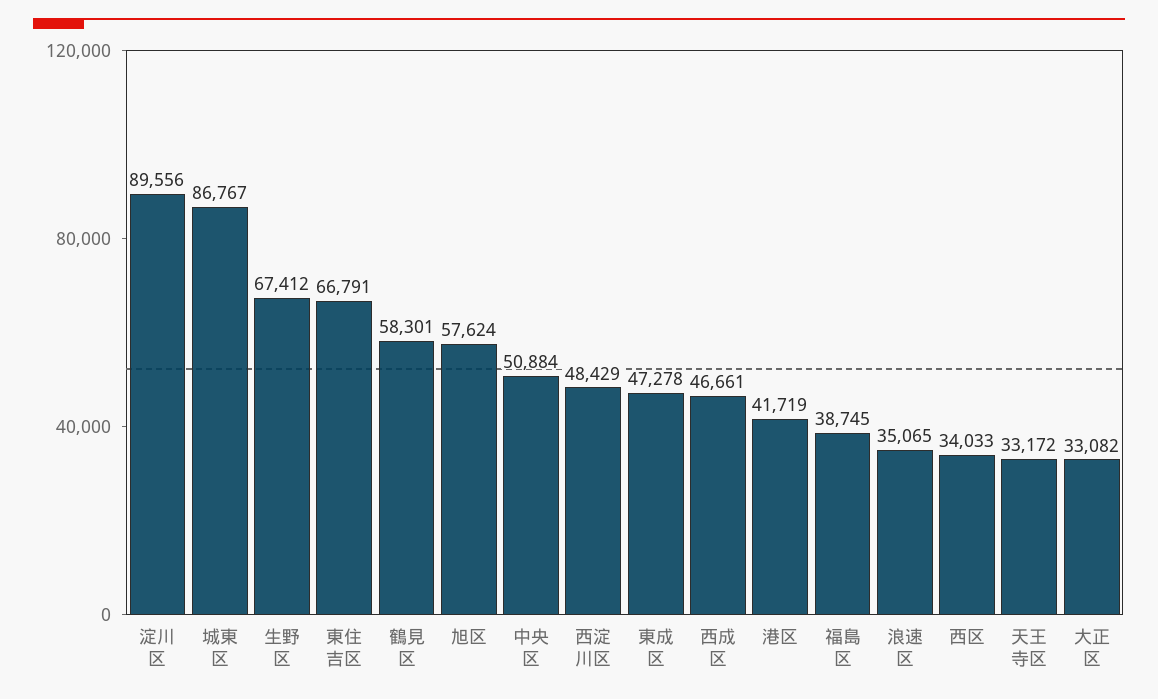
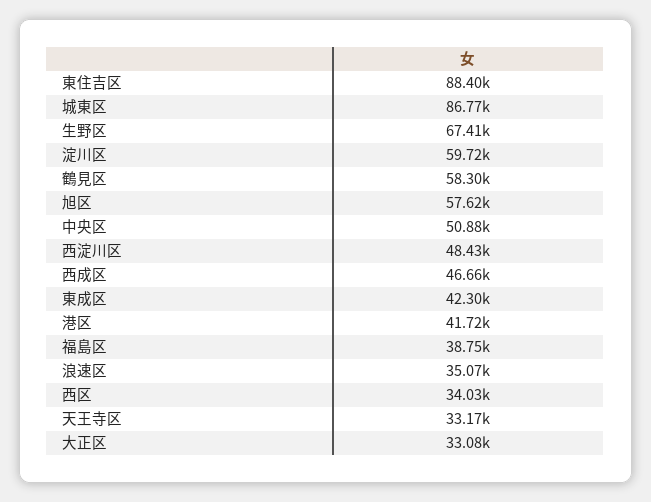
  {
-   "淀川区": 89556,
+   "淀川区": 59720,
    "城東区": 86767,
    "生野区": 67412,
-   "東住吉区": 66791,
+   "東住吉区": 88400,
    "鶴見区": 58301,
    "旭区": 57624,
    "中央区": 50884,
    "西淀川区": 48429,
-   "東成区": 47278,
+   "東成区": 42300,
    "西成区": 46661,
    "港区": 41719,
    "福島区": 38745,
    "浪速区": 35065,
    "西区": 34033,
    "天王寺区": 33172,
    "大正区": 33082
  }

